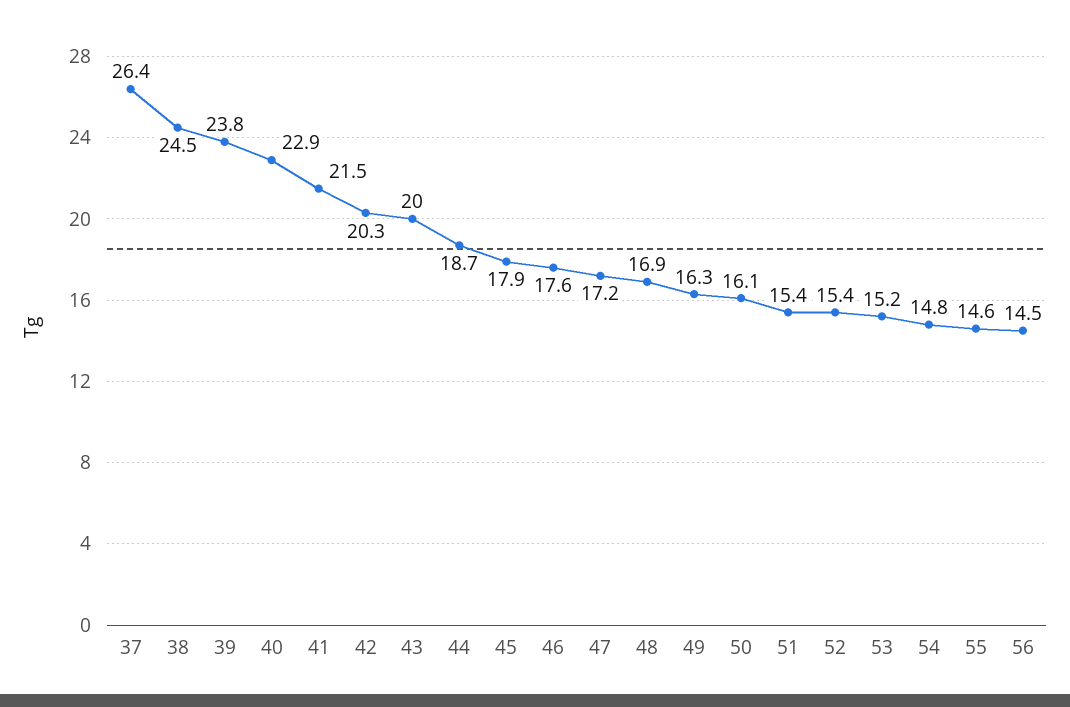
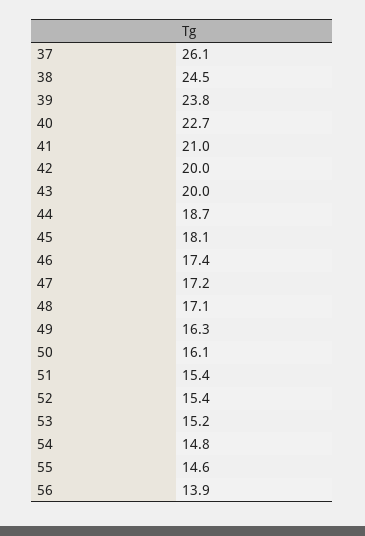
  {
-   "37": 26.4,
+   "37": 26.1,
    "38": 24.5,
    "39": 23.8,
-   "40": 22.9,
+   "40": 22.7,
-   "41": 21.5,
+   "41": 21,
-   "42": 20.3,
+   "42": 20,
    "43": 20,
    "44": 18.7,
-   "45": 17.9,
+   "45": 18.1,
-   "46": 17.6,
+   "46": 17.4,
    "47": 17.2,
-   "48": 16.9,
+   "48": 17.1,
    "49": 16.3,
    "50": 16.1,
    "51": 15.4,
    "52": 15.4,
    "53": 15.2,
    "54": 14.8,
    "55": 14.6,
-   "56": 14.5
+   "56": 13.9
  }

